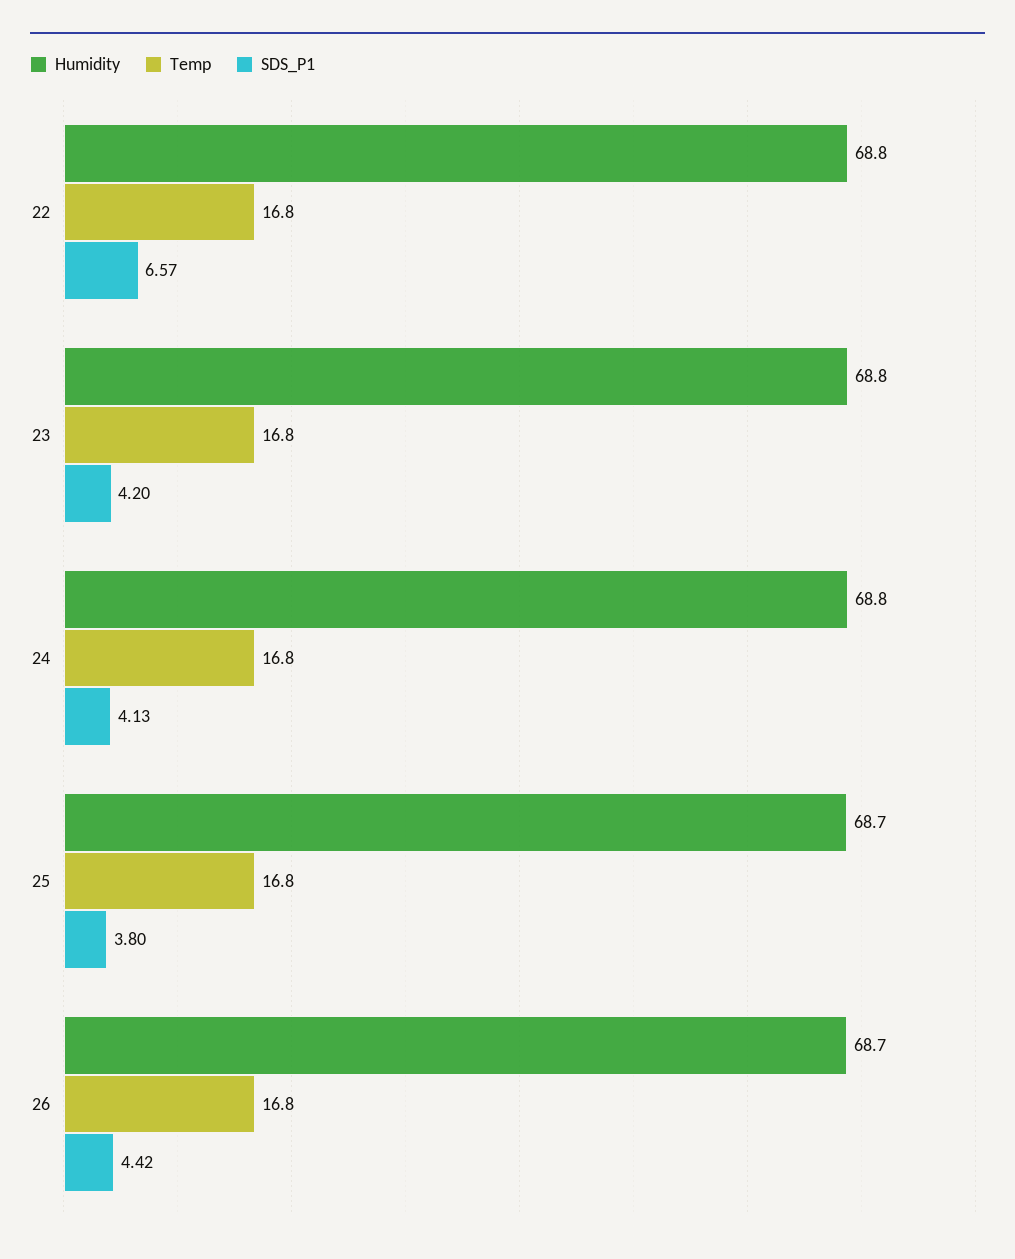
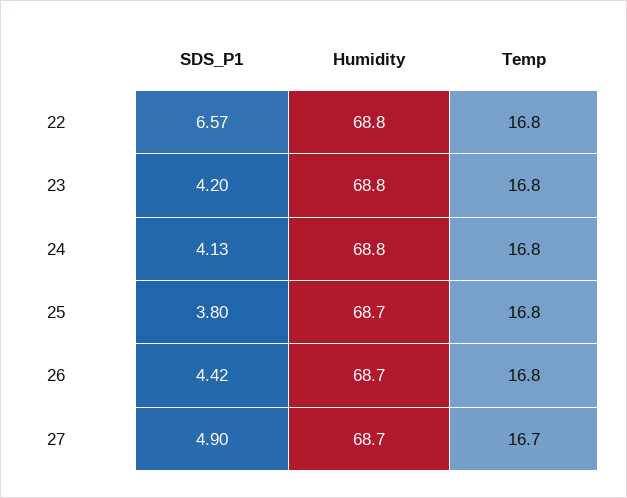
  {
    "Humidity": {
      "22": 68.8,
      "23": 68.8,
      "24": 68.8,
      "25": 68.7,
-     "26": 68.7
+     "26": 68.7,
+     "27": 68.7
    },
    "Temp": {
      "22": 16.8,
      "23": 16.8,
      "24": 16.8,
      "25": 16.8,
-     "26": 16.8
+     "26": 16.8,
+     "27": 16.7
    },
    "SDS_P1": {
      "22": 6.57,
      "23": 4.2,
      "24": 4.13,
      "25": 3.8,
-     "26": 4.42
+     "26": 4.42,
+     "27": 4.9
    }
  }

